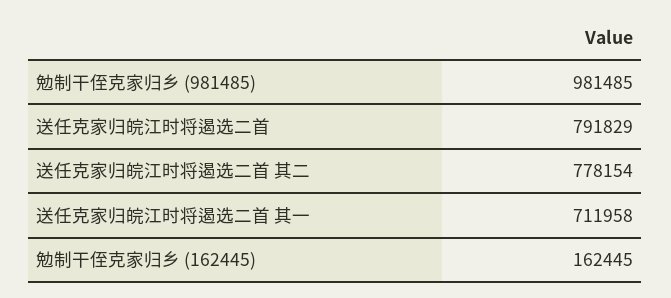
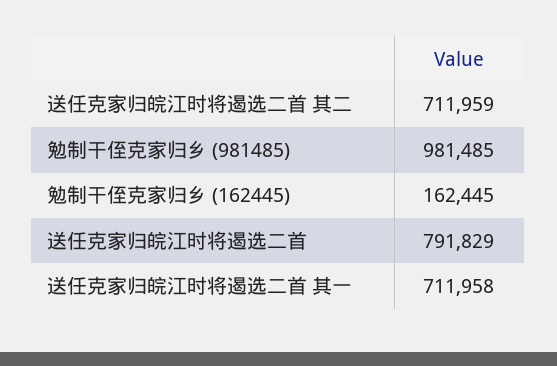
  {
    "勉制干侄克家归乡 (981485)": 981485,
    "送任克家归皖江时将遏选二首": 791829,
-   "送任克家归皖江时将遏选二首 其二": 778154,
+   "送任克家归皖江时将遏选二首 其二": 711959,
    "送任克家归皖江时将遏选二首 其一": 711958,
    "勉制干侄克家归乡 (162445)": 162445
  }

